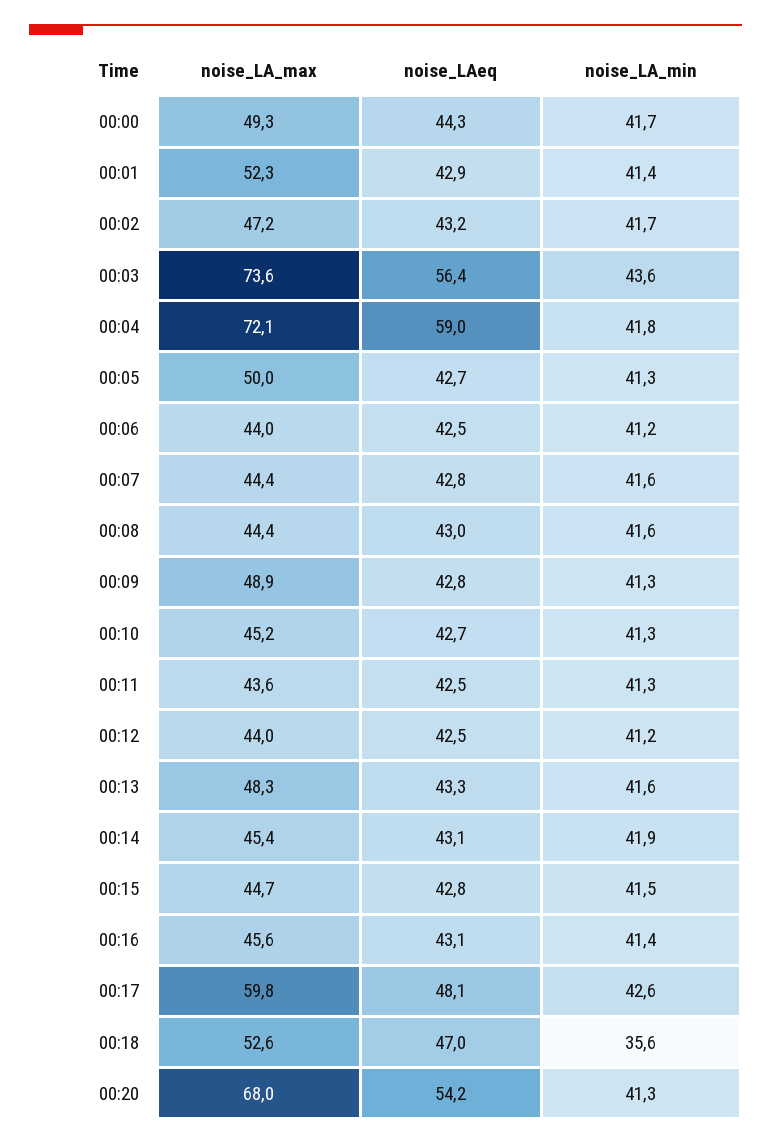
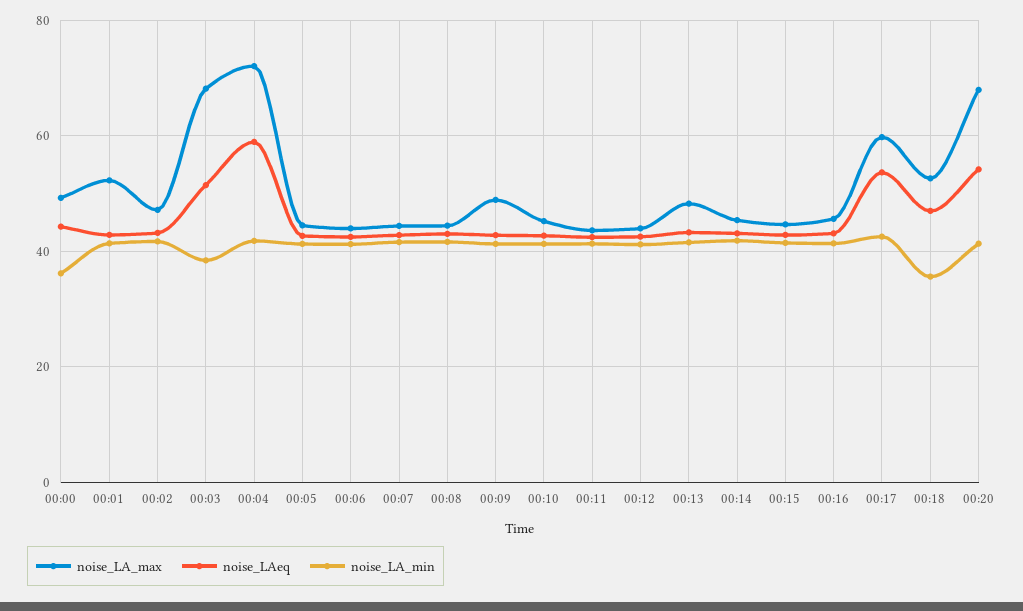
  {
    "noise_LA_max": {
      "00:00": 49.3,
      "00:01": 52.3,
      "00:02": 47.2,
-     "00:03": 73.6,
+     "00:03": 68,
      "00:04": 72.1,
-     "00:05": 50,
+     "00:05": 44,
      "00:06": 44,
      "00:07": 44.4,
      "00:08": 44.4,
      "00:09": 48.9,
      "00:10": 45.2,
      "00:11": 43.6,
      "00:12": 44,
      "00:13": 48.3,
      "00:14": 45.4,
      "00:15": 44.7,
      "00:16": 45.6,
      "00:17": 59.8,
      "00:18": 52.6,
      "00:20": 68
    },
    "noise_LAeq": {
      "00:00": 44.3,
      "00:01": 42.9,
      "00:02": 43.2,
-     "00:03": 56.4,
+     "00:03": 52,
      "00:04": 59,
      "00:05": 42.7,
      "00:06": 42.5,
      "00:07": 42.8,
      "00:08": 43,
      "00:09": 42.8,
      "00:10": 42.7,
      "00:11": 42.5,
      "00:12": 42.5,
      "00:13": 43.3,
      "00:14": 43.1,
      "00:15": 42.8,
      "00:16": 43.1,
-     "00:17": 48.1,
+     "00:17": 54,
      "00:18": 47,
      "00:20": 54.2
    },
    "noise_LA_min": {
-     "00:00": 41.7,
+     "00:00": 36,
      "00:01": 41.4,
      "00:02": 41.7,
-     "00:03": 43.6,
+     "00:03": 38,
      "00:04": 41.8,
      "00:05": 41.3,
      "00:06": 41.2,
      "00:07": 41.6,
      "00:08": 41.6,
      "00:09": 41.3,
      "00:10": 41.3,
      "00:11": 41.3,
      "00:12": 41.2,
      "00:13": 41.6,
      "00:14": 41.9,
      "00:15": 41.5,
      "00:16": 41.4,
      "00:17": 42.6,
      "00:18": 35.6,
      "00:20": 41.3
    }
  }

